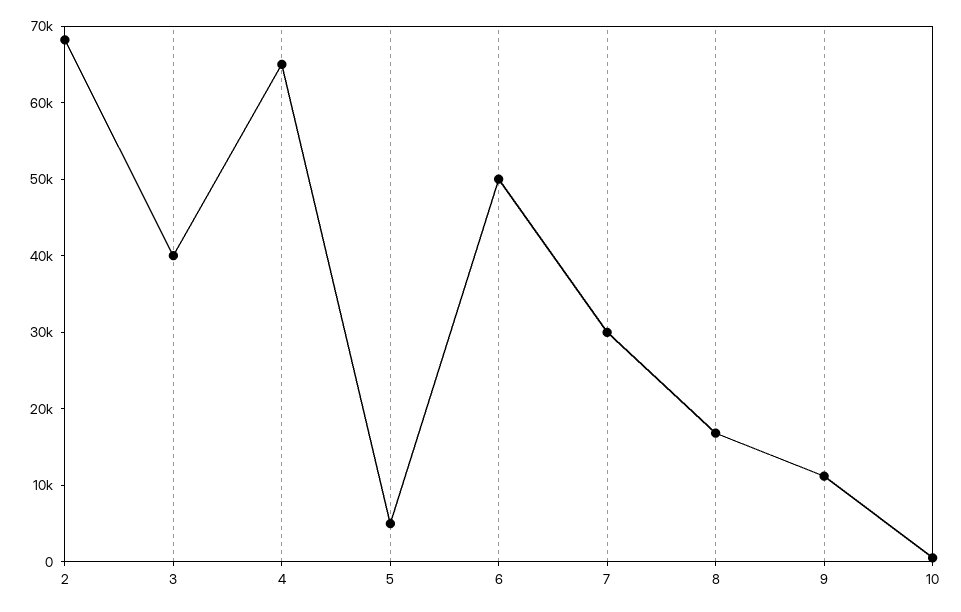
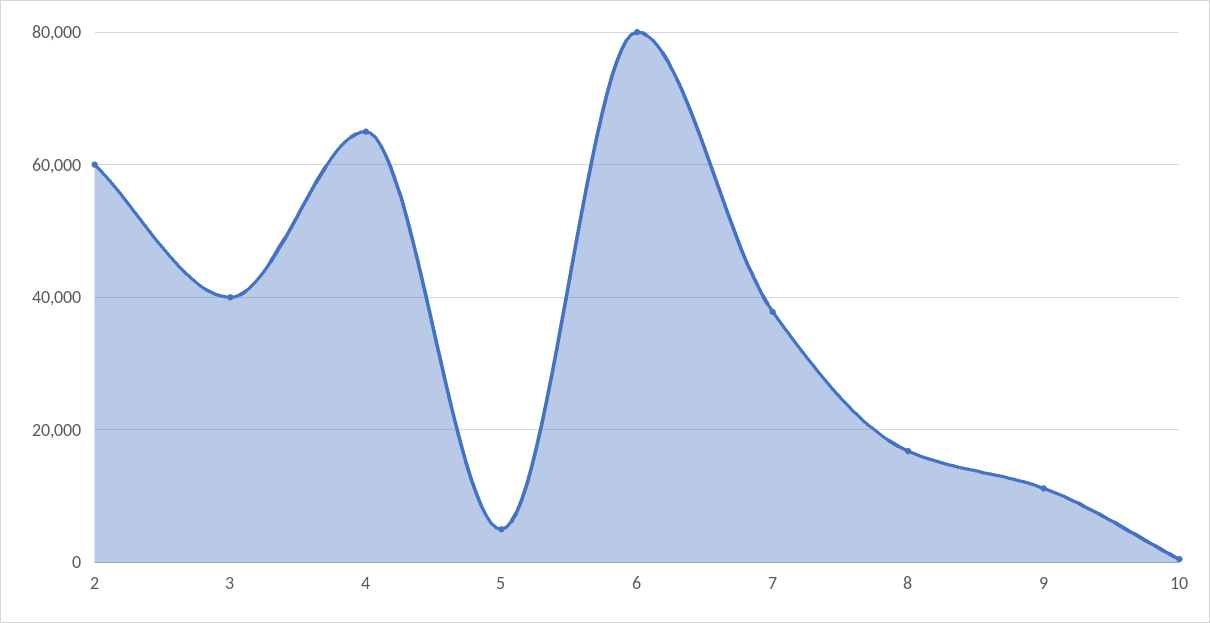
  {
-   "2": 68000,
+   "2": 60000,
    "3": 40000,
    "4": 66000,
    "5": 6000,
-   "6": 50000,
+   "6": 80000,
-   "7": 30000,
+   "7": 38000,
    "8": 16000,
    "9": 12000,
    "10": 0
  }

